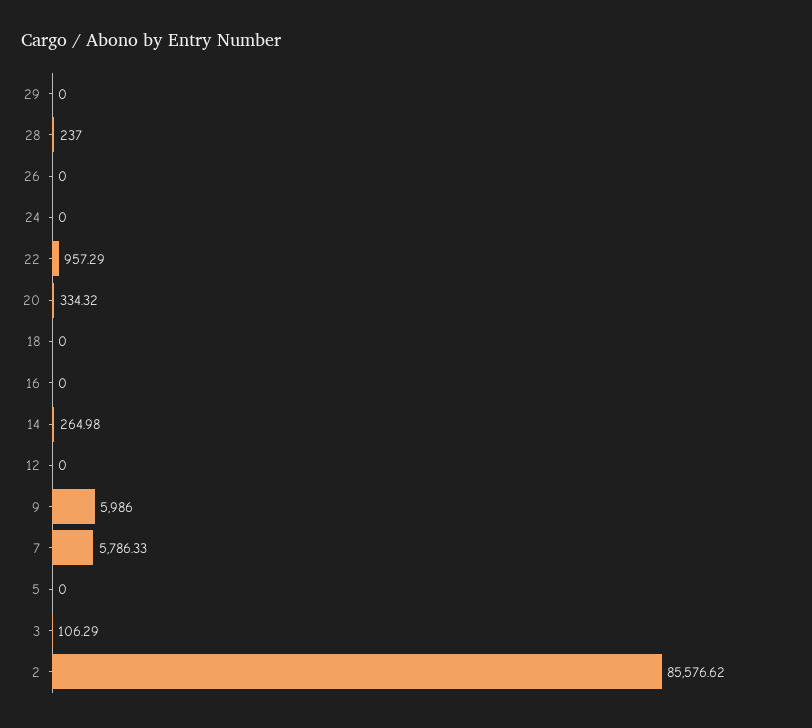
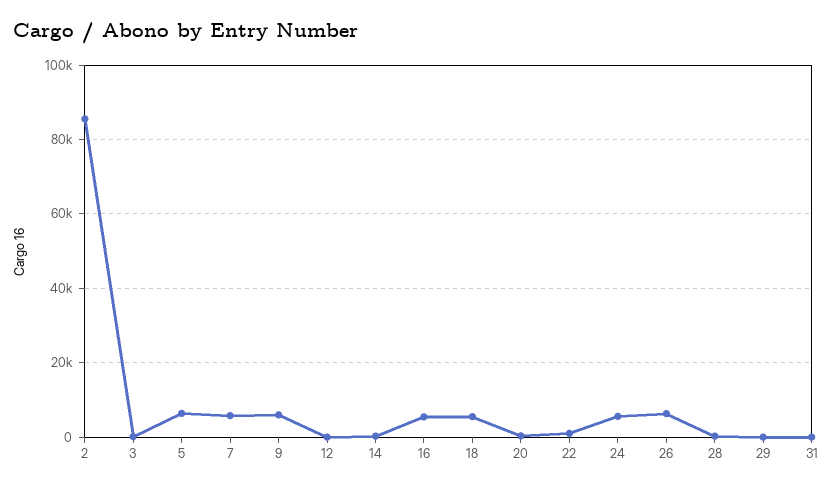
  {
    "29": 0,
    "28": 237,
-   "26": 0,
+   "26": 6000,
-   "24": 0,
+   "24": 6000,
    "22": 957.29,
    "20": 334.32,
-   "18": 0,
+   "18": 6000,
-   "16": 0,
+   "16": 6000,
    "14": 264.98,
    "12": 0,
    "9": 5986,
    "7": 5786.33,
-   "5": 0,
+   "5": 6000,
    "3": 106.29,
-   "2": 85576.62
+   "2": 85576.62,
+   "31": 0
  }

